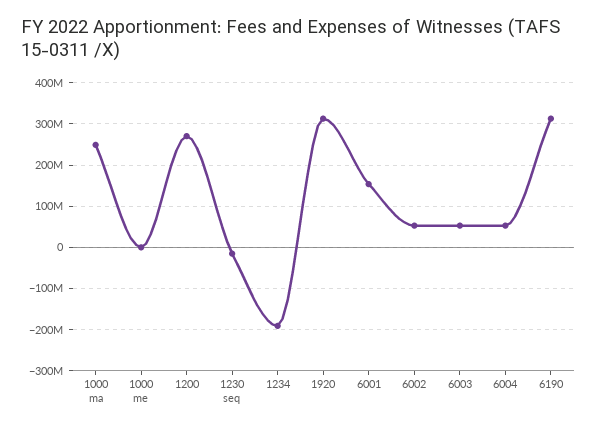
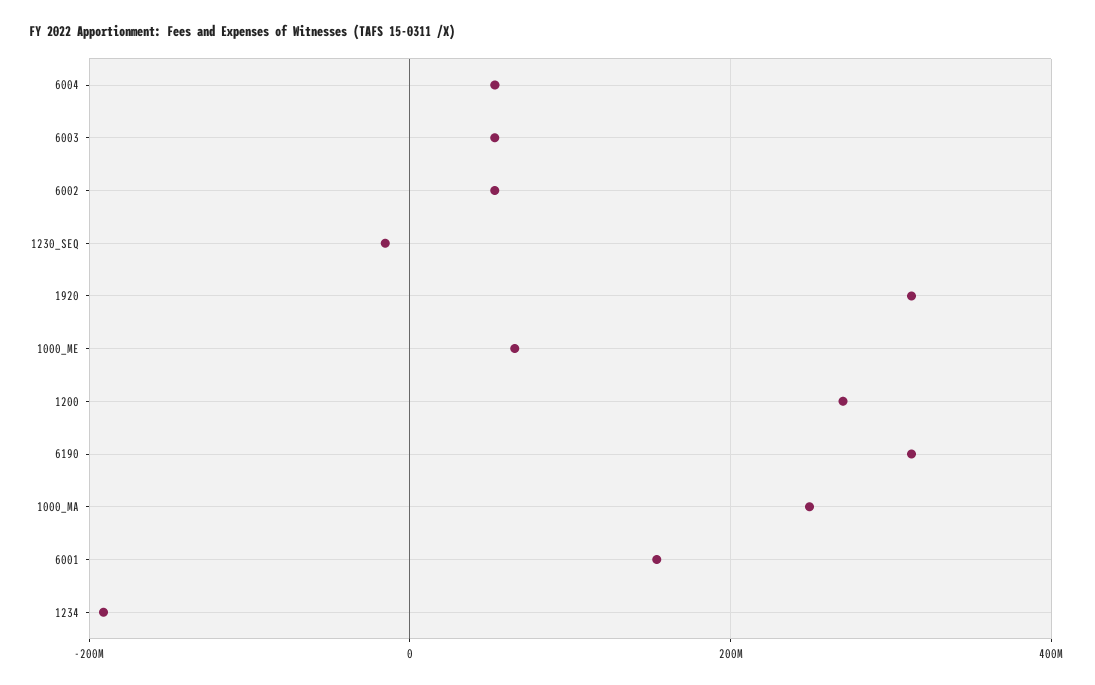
  {
    "1000 ma": 240000000,
-   "1000 me": 0,
+   "1000 me": 60000000,
    "1200": 280000000,
    "1230 seq": -20000000,
    "1234": -200000000,
    "1920": 320000000,
    "6001": 160000000,
    "6002": 60000000,
    "6003": 60000000,
    "6004": 60000000,
    "6190": 320000000
  }

